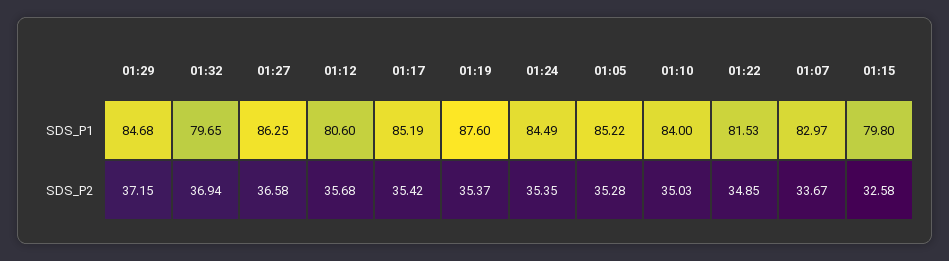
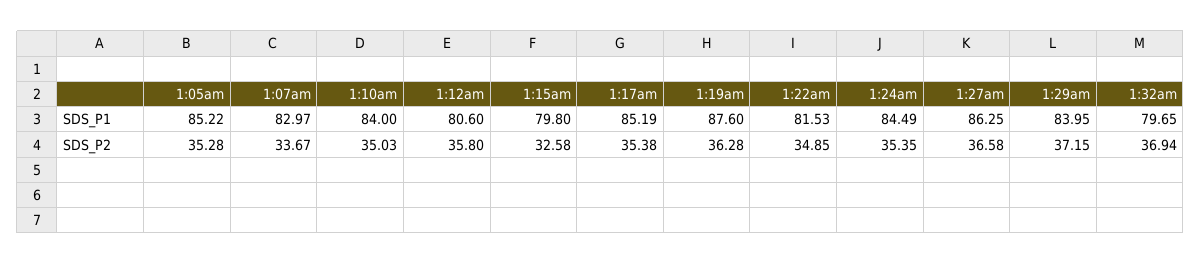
  {
    "01:29": {
-     "SDS_P1": 84.68,
+     "SDS_P1": 83.95,
      "SDS_P2": 37.15
    },
    "01:32": {
      "SDS_P1": 79.65,
      "SDS_P2": 36.94
    },
    "01:27": {
      "SDS_P1": 86.25,
      "SDS_P2": 36.58
    },
    "01:12": {
      "SDS_P1": 80.6,
-     "SDS_P2": 35.68
+     "SDS_P2": 35.8
    },
    "01:17": {
      "SDS_P1": 85.19,
-     "SDS_P2": 35.42
+     "SDS_P2": 35.38
    },
    "01:19": {
      "SDS_P1": 87.6,
-     "SDS_P2": 35.37
+     "SDS_P2": 36.28
    },
    "01:24": {
      "SDS_P1": 84.49,
      "SDS_P2": 35.35
    },
    "01:05": {
      "SDS_P1": 85.22,
      "SDS_P2": 35.28
    },
    "01:10": {
      "SDS_P1": 84,
      "SDS_P2": 35.03
    },
    "01:22": {
      "SDS_P1": 81.53,
      "SDS_P2": 34.85
    },
    "01:07": {
      "SDS_P1": 82.97,
      "SDS_P2": 33.67
    },
    "01:15": {
      "SDS_P1": 79.8,
      "SDS_P2": 32.58
    }
  }

